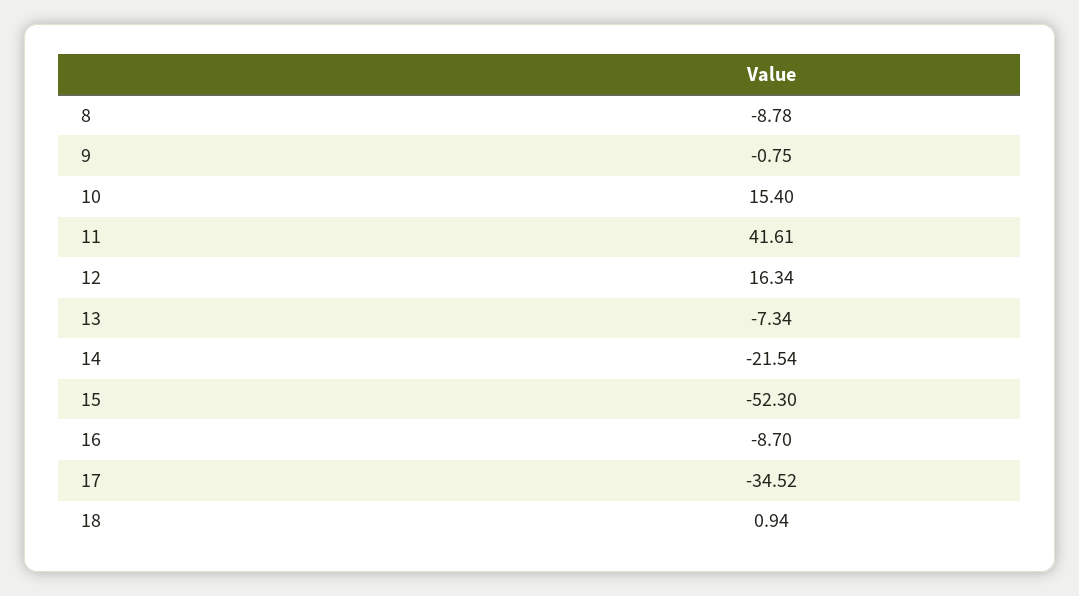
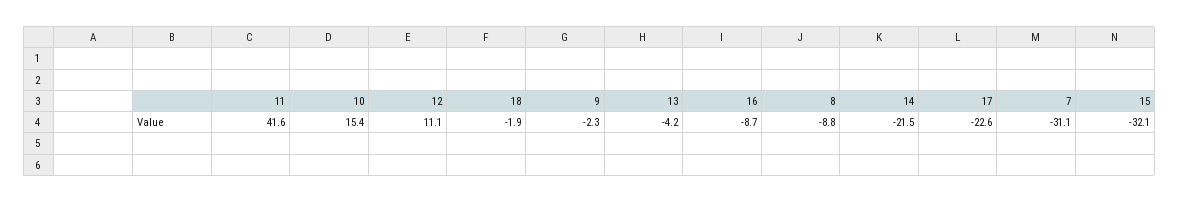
  {
    "8": -8.78,
-   "9": -0.75,
+   "9": -2.3,
    "10": 15.4,
    "11": 41.61,
-   "12": 16.34,
+   "12": 11.1,
-   "13": -7.34,
+   "13": -4.2,
    "14": -21.54,
-   "15": -52.3,
+   "15": -32.1,
    "16": -8.7,
-   "17": -34.52,
+   "17": -22.6,
-   "18": 0.94
+   "18": -1.9,
+   "7": -31.1
  }

